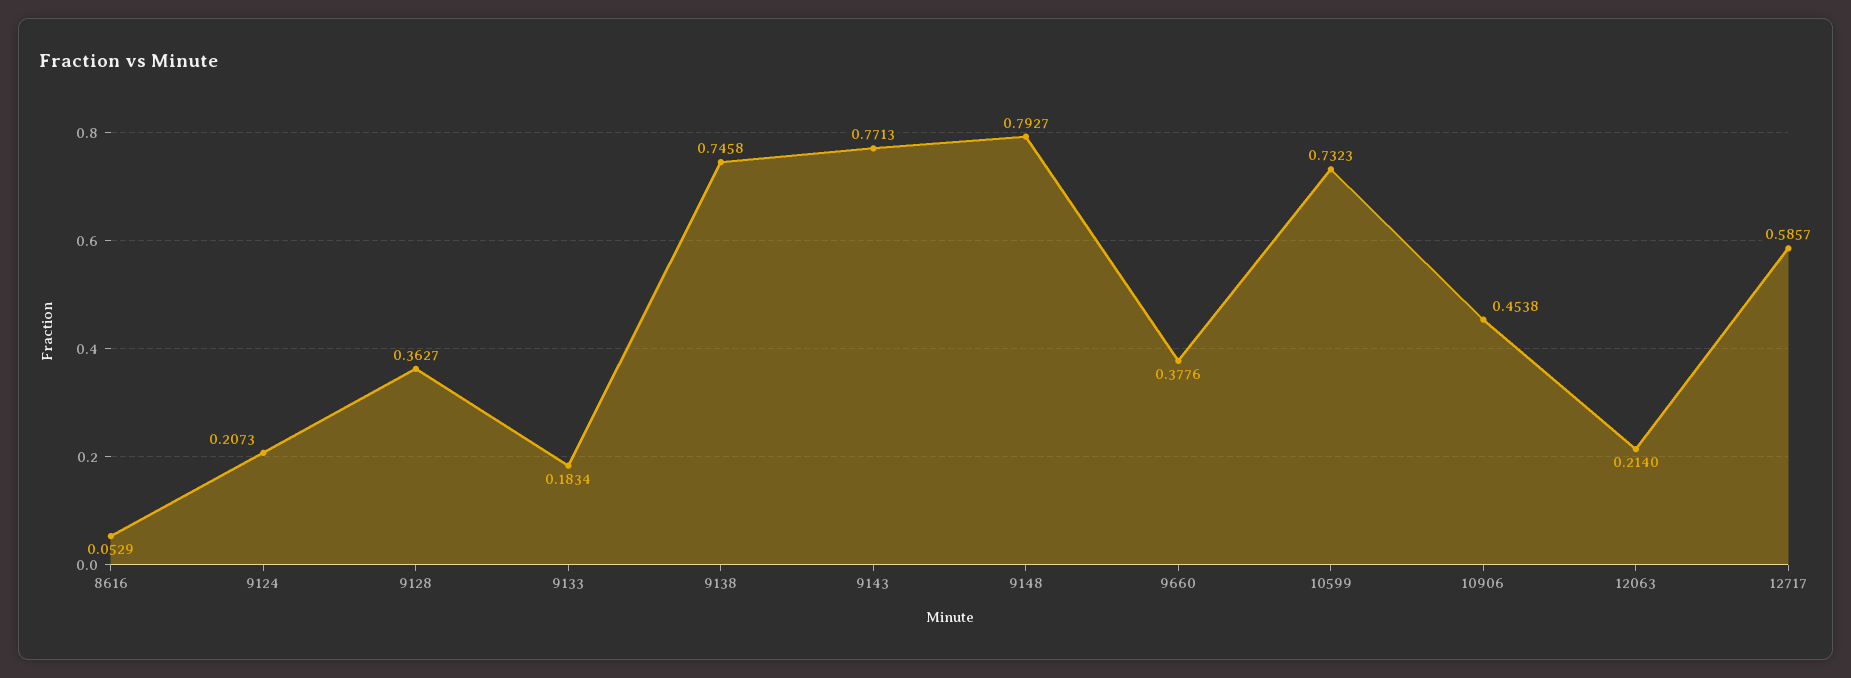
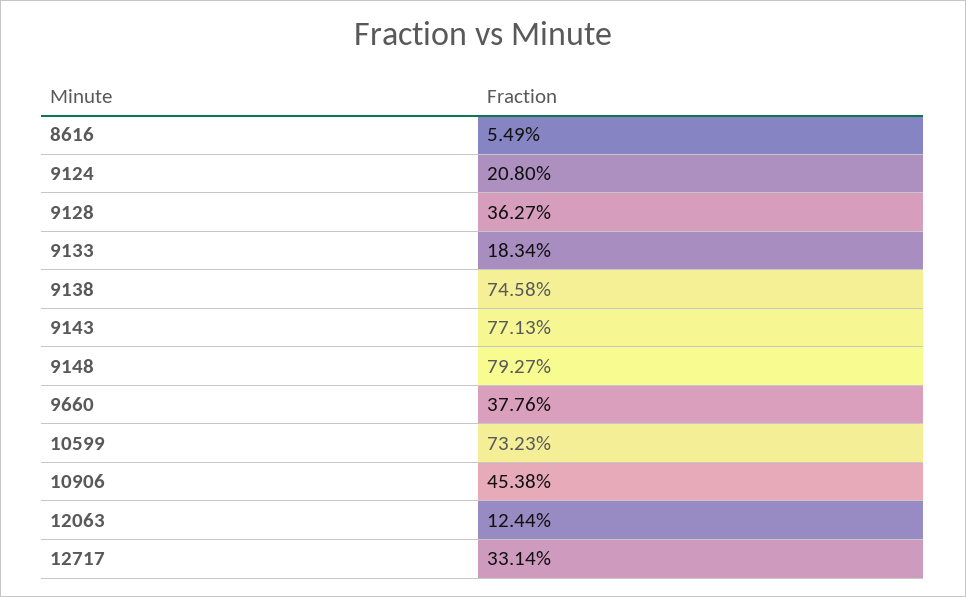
  {
-   "8616": 0.0529,
+   "8616": 0.0549,
-   "9124": 0.2073,
+   "9124": 0.208,
    "9128": 0.3627,
    "9133": 0.1834,
    "9138": 0.7458,
    "9143": 0.7713,
    "9148": 0.7927,
    "9660": 0.3776,
    "10599": 0.7323,
    "10906": 0.4538,
-   "12063": 0.214,
+   "12063": 0.1244,
-   "12717": 0.5857
+   "12717": 0.3314
  }

